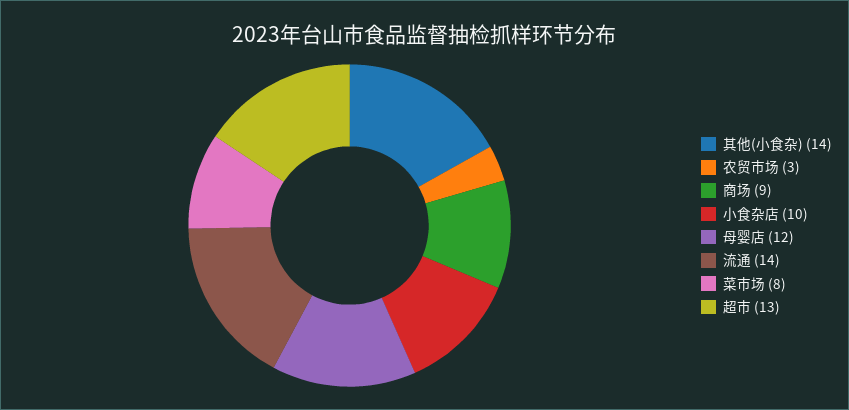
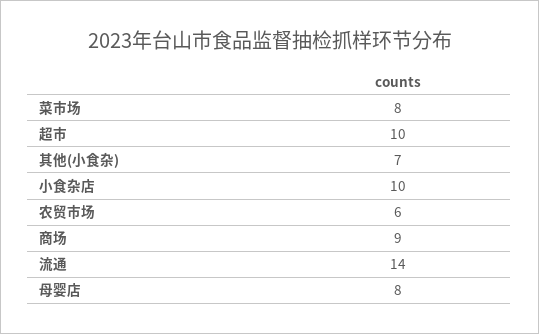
  {
-   "其他(小食杂)": 14,
+   "其他(小食杂)": 7,
-   "农贸市场": 3,
+   "农贸市场": 6,
    "商场": 9,
    "小食杂店": 10,
-   "母婴店": 12,
+   "母婴店": 8,
    "流通": 14,
    "菜市场": 8,
-   "超市": 13
+   "超市": 10
  }

